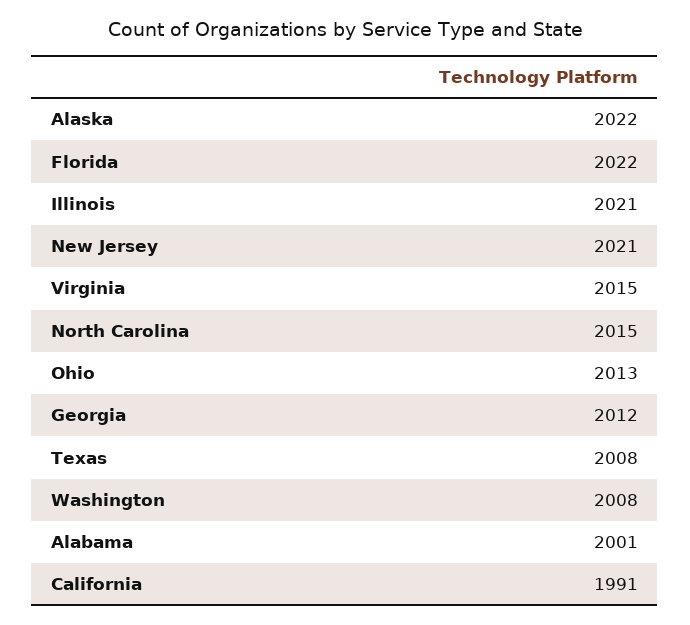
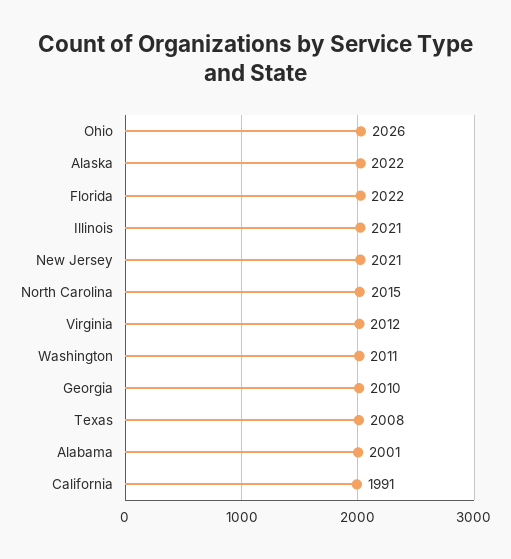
  {
    "Alaska": 2022,
    "Florida": 2022,
    "Illinois": 2021,
    "New Jersey": 2021,
-   "Virginia": 2015,
+   "Virginia": 2012,
    "North Carolina": 2015,
-   "Ohio": 2013,
+   "Ohio": 2026,
-   "Georgia": 2012,
+   "Georgia": 2010,
    "Texas": 2008,
-   "Washington": 2008,
+   "Washington": 2011,
    "Alabama": 2001,
    "California": 1991
  }

